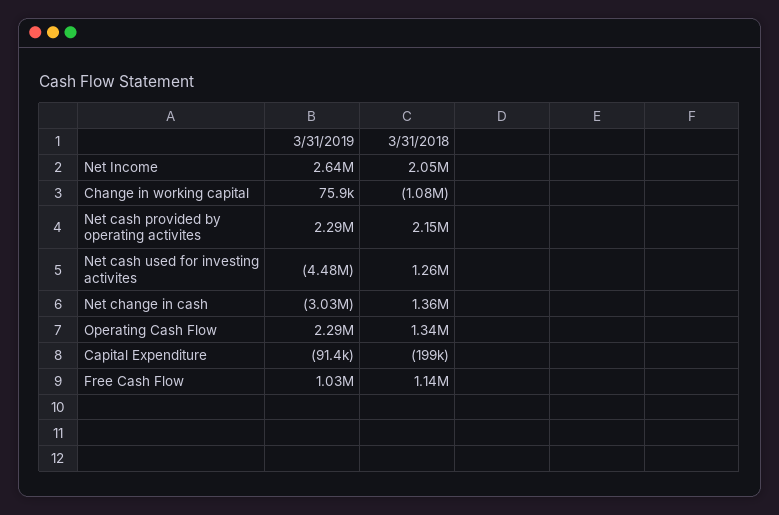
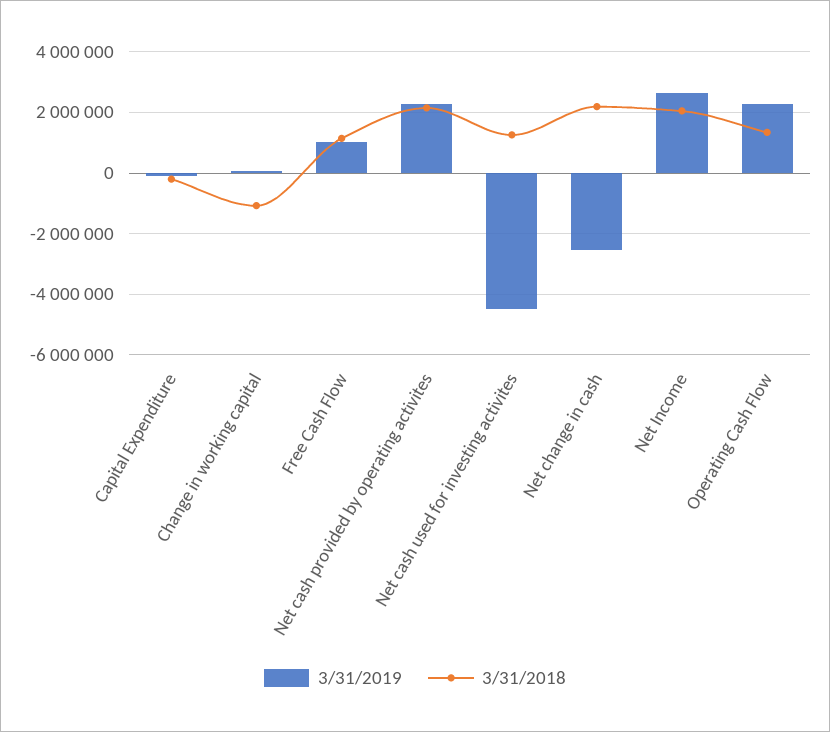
  {
    "3/31/2019": {
      "Net Income": 2640000,
      "Change in working capital": 75900,
      "Net cash provided by operating activites": 2290000,
      "Net cash used for investing activites": -4480000,
-     "Net change in cash": -3030000,
+     "Net change in cash": -2600000,
      "Operating Cash Flow": 2290000,
      "Capital Expenditure": -91400,
      "Free Cash Flow": 1030000
    },
    "3/31/2018": {
      "Net Income": 2050000,
      "Change in working capital": -1080000,
      "Net cash provided by operating activites": 2150000,
      "Net cash used for investing activites": 1260000,
-     "Net change in cash": 1360000,
+     "Net change in cash": 2200000,
      "Operating Cash Flow": 1340000,
      "Capital Expenditure": -199000,
      "Free Cash Flow": 1140000
    }
  }

